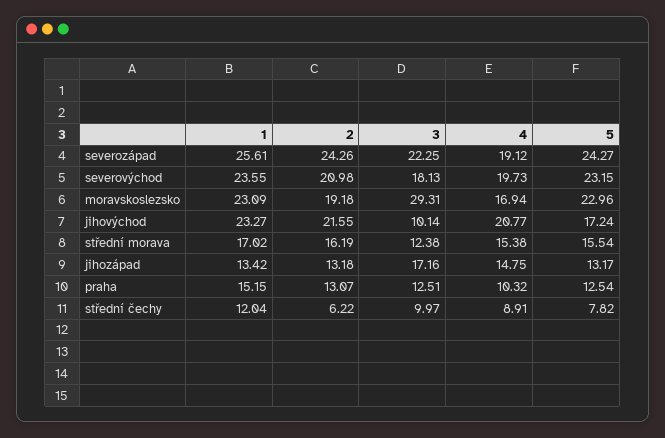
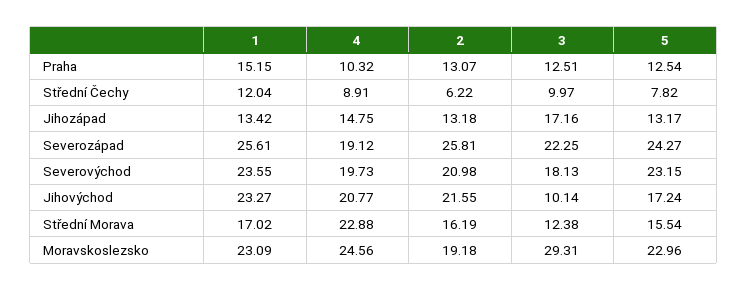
  {
    "1": {
      "severozápad": 25.61,
      "severovýchod": 23.55,
      "moravskoslezsko": 23.09,
      "jihovýchod": 23.27,
      "střední morava": 17.02,
      "jihozápad": 13.42,
      "praha": 15.15,
      "střední čechy": 12.04
    },
    "2": {
-     "severozápad": 24.26,
+     "severozápad": 25.81,
      "severovýchod": 20.98,
      "moravskoslezsko": 19.18,
      "jihovýchod": 21.55,
      "střední morava": 16.19,
      "jihozápad": 13.18,
      "praha": 13.07,
      "střední čechy": 6.22
    },
    "3": {
      "severozápad": 22.25,
      "severovýchod": 18.13,
      "moravskoslezsko": 29.31,
      "jihovýchod": 10.14,
      "střední morava": 12.38,
      "jihozápad": 17.16,
      "praha": 12.51,
      "střední čechy": 9.97
    },
    "4": {
      "severozápad": 19.12,
      "severovýchod": 19.73,
-     "moravskoslezsko": 16.94,
+     "moravskoslezsko": 24.56,
      "jihovýchod": 20.77,
-     "střední morava": 15.38,
+     "střední morava": 22.88,
      "jihozápad": 14.75,
      "praha": 10.32,
      "střední čechy": 8.91
    },
    "5": {
      "severozápad": 24.27,
      "severovýchod": 23.15,
      "moravskoslezsko": 22.96,
      "jihovýchod": 17.24,
      "střední morava": 15.54,
      "jihozápad": 13.17,
      "praha": 12.54,
      "střední čechy": 7.82
    }
  }

